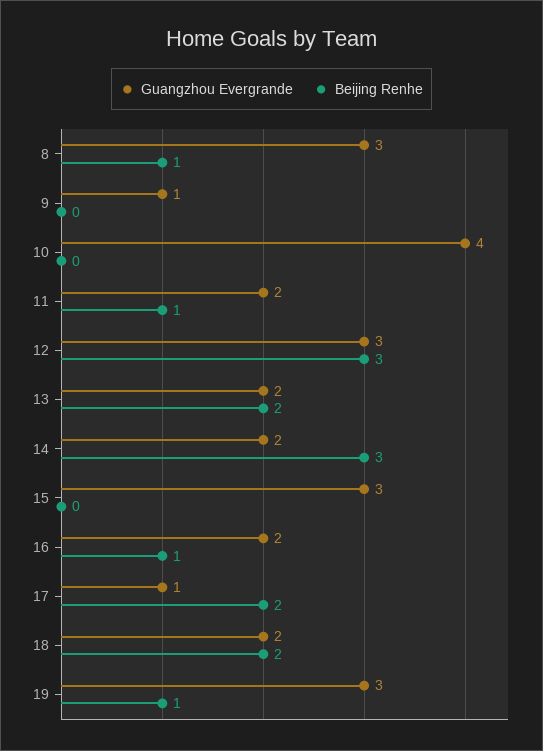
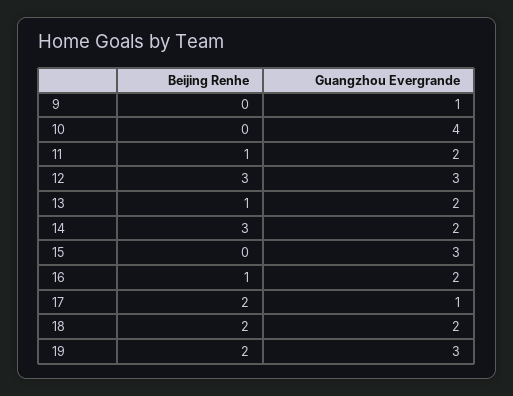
  {
    "Guangzhou Evergrande": {
-     "8": 3,
      "9": 1,
      "10": 4,
      "11": 2,
      "12": 3,
      "13": 2,
      "14": 2,
      "15": 3,
      "16": 2,
      "17": 1,
      "18": 2,
      "19": 3
    },
    "Beijing Renhe": {
-     "8": 1,
      "9": 0,
      "10": 0,
      "11": 1,
      "12": 3,
-     "13": 2,
+     "13": 1,
      "14": 3,
      "15": 0,
      "16": 1,
      "17": 2,
      "18": 2,
-     "19": 1
+     "19": 2
    }
  }

